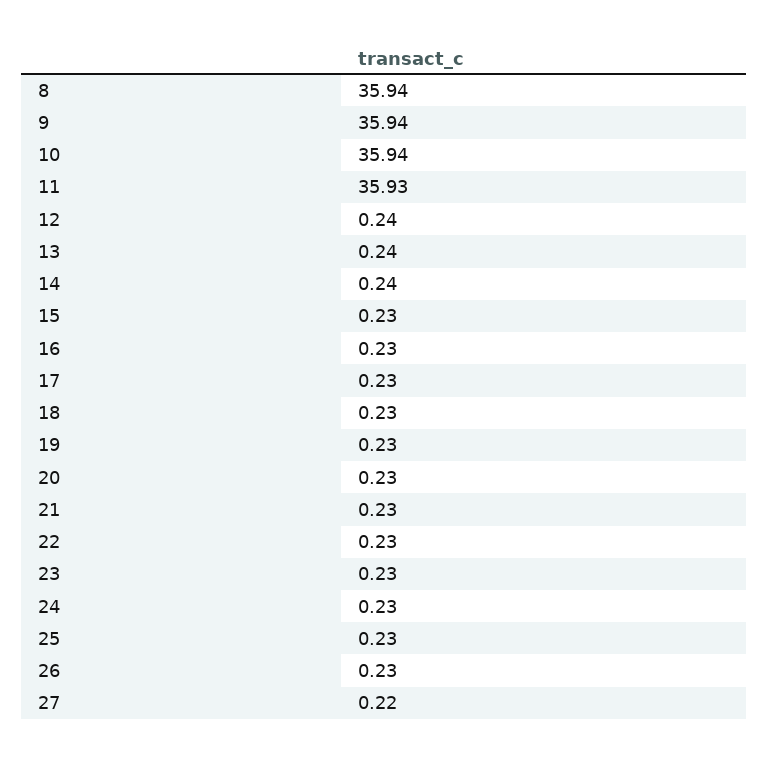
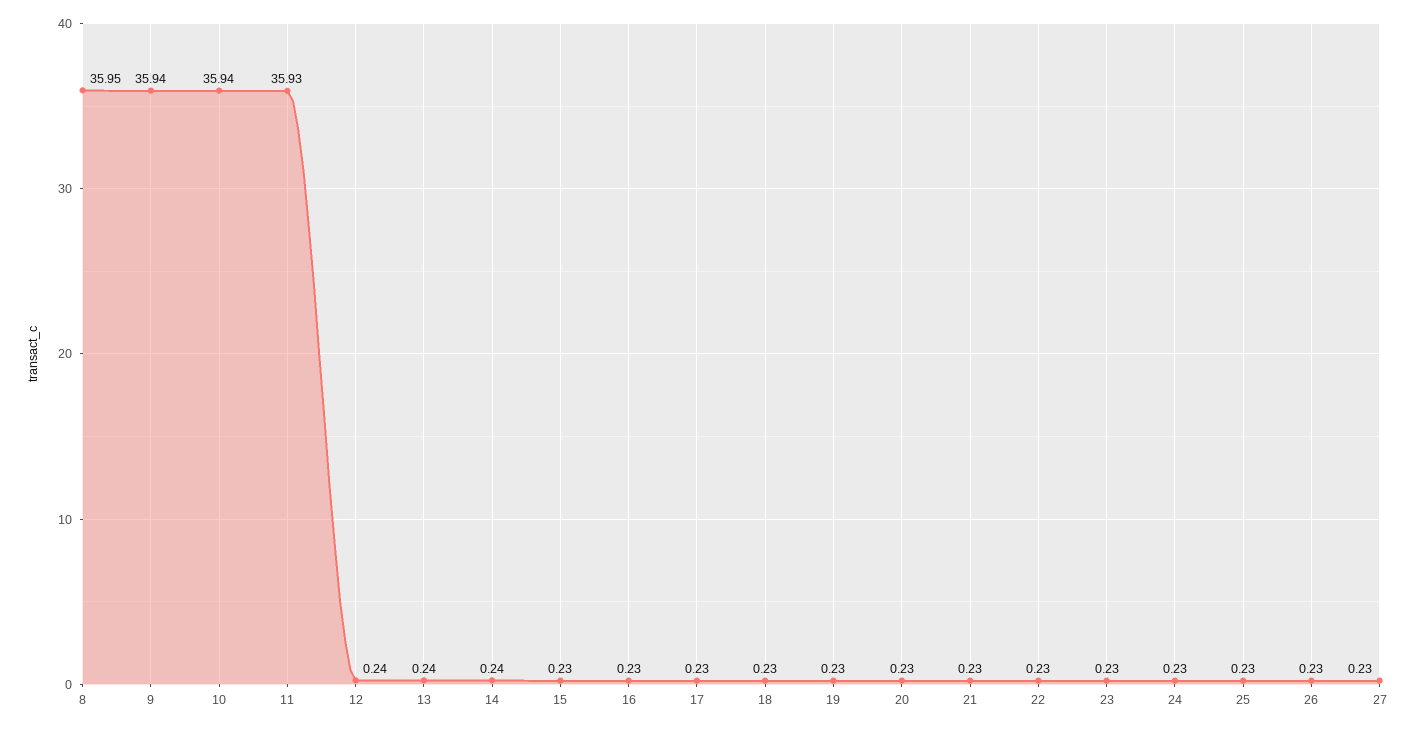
  {
-   "8": 35.94,
+   "8": 35.95,
    "9": 35.94,
    "10": 35.94,
    "11": 35.93,
    "12": 0.24,
    "13": 0.24,
    "14": 0.24,
    "15": 0.23,
    "16": 0.23,
    "17": 0.23,
    "18": 0.23,
    "19": 0.23,
    "20": 0.23,
    "21": 0.23,
    "22": 0.23,
    "23": 0.23,
    "24": 0.23,
    "25": 0.23,
    "26": 0.23,
-   "27": 0.22
+   "27": 0.23
  }

